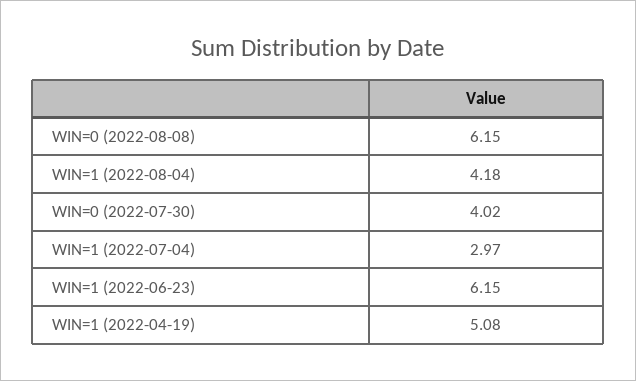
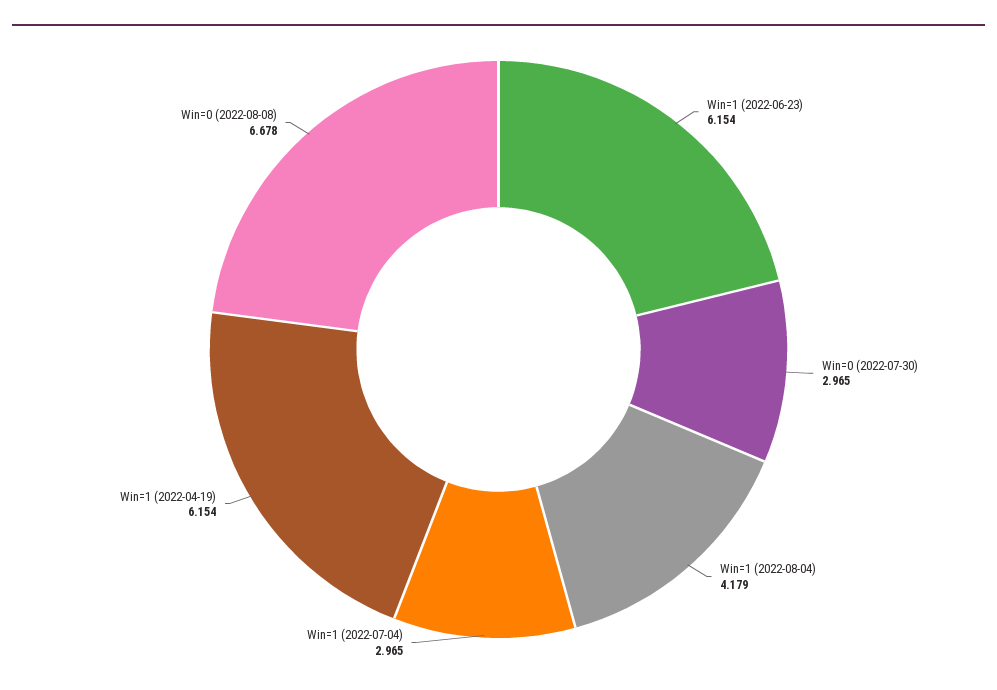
  {
-   "WIN=0 (2022-08-08)": 6.15,
+   "WIN=0 (2022-08-08)": 6.678,
    "WIN=1 (2022-08-04)": 4.179,
-   "WIN=0 (2022-07-30)": 4.02,
+   "WIN=0 (2022-07-30)": 2.965,
    "WIN=1 (2022-07-04)": 2.965,
    "WIN=1 (2022-06-23)": 6.154,
-   "WIN=1 (2022-04-19)": 5.08
+   "WIN=1 (2022-04-19)": 6.154
  }

